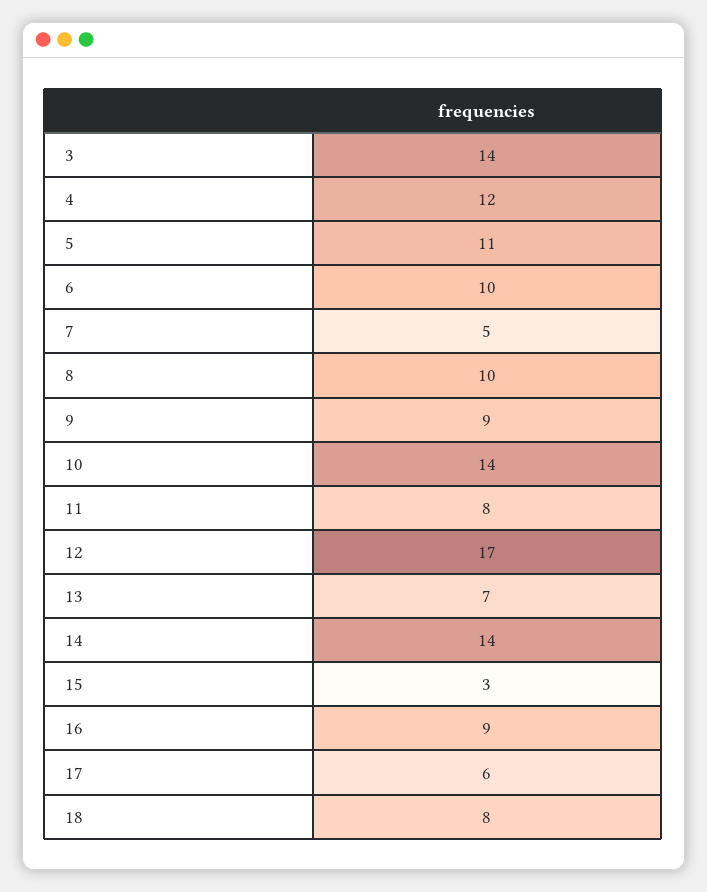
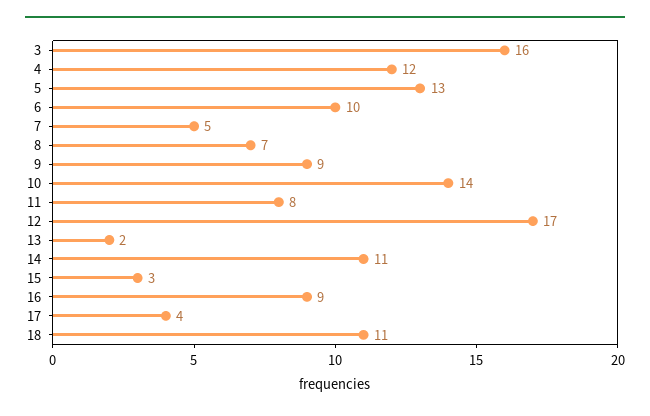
  {
-   "3": 14,
+   "3": 16,
    "4": 12,
-   "5": 11,
+   "5": 13,
    "6": 10,
    "7": 5,
-   "8": 10,
+   "8": 7,
    "9": 9,
    "10": 14,
    "11": 8,
    "12": 17,
-   "13": 7,
+   "13": 2,
-   "14": 14,
+   "14": 11,
    "15": 3,
    "16": 9,
-   "17": 6,
+   "17": 4,
-   "18": 8
+   "18": 11
  }

